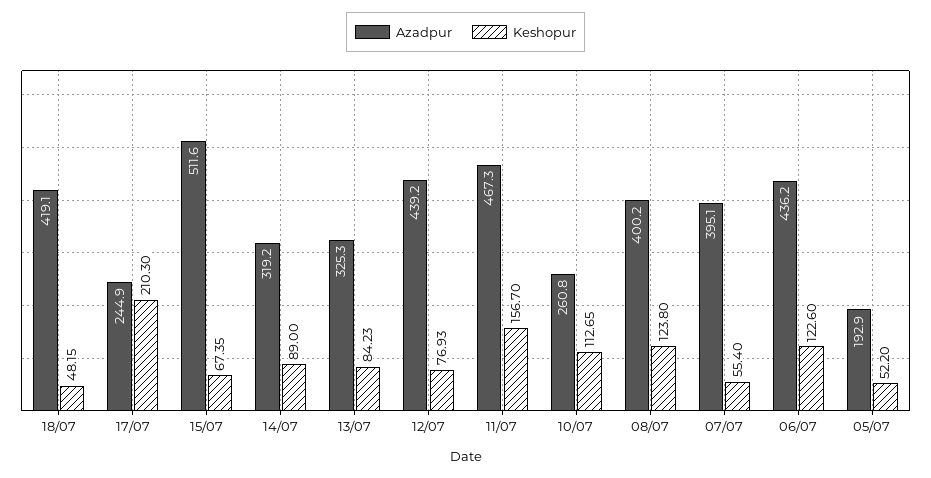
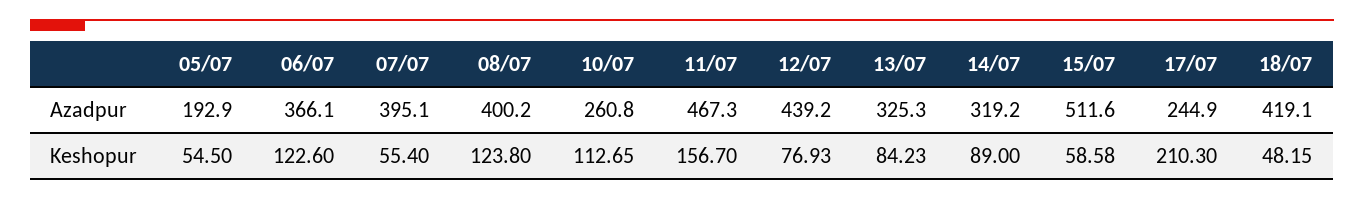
  {
    "Azadpur": {
      "18/07": 419.1,
      "17/07": 244.9,
      "15/07": 511.6,
      "14/07": 319.2,
      "13/07": 325.3,
      "12/07": 439.2,
      "11/07": 467.3,
      "10/07": 260.8,
      "08/07": 400.2,
      "07/07": 395.1,
-     "06/07": 436.2,
+     "06/07": 366.1,
      "05/07": 192.9
    },
    "Keshopur": {
      "18/07": 48.15,
      "17/07": 210.3,
-     "15/07": 67.35,
+     "15/07": 58.58,
      "14/07": 89,
      "13/07": 84.23,
      "12/07": 76.93,
      "11/07": 156.7,
      "10/07": 112.65,
      "08/07": 123.8,
      "07/07": 55.4,
      "06/07": 122.6,
-     "05/07": 52.2
+     "05/07": 54.5
    }
  }

